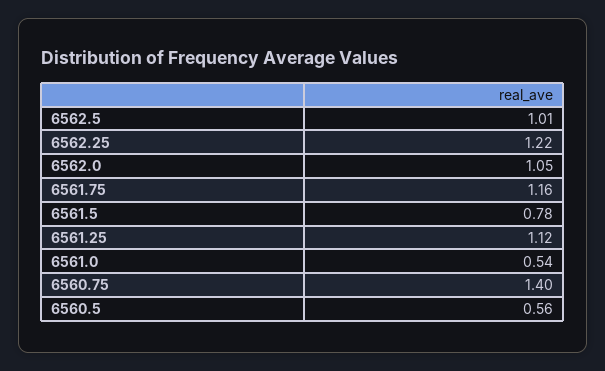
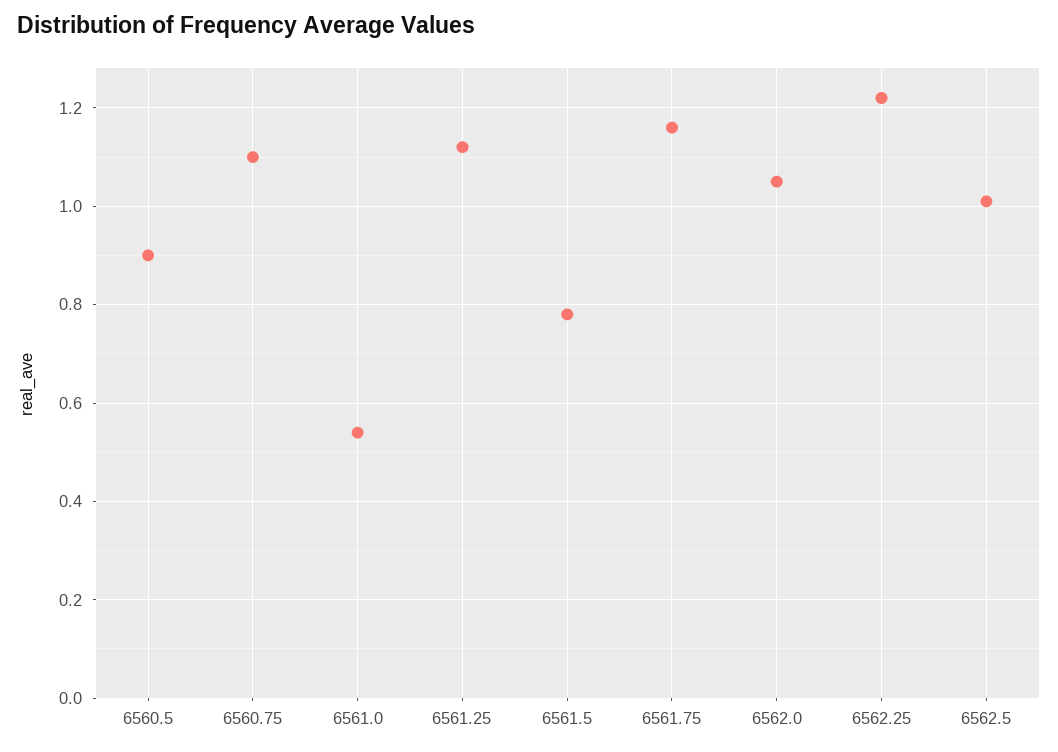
  {
    "6562.5": 1.01,
    "6562.25": 1.22,
    "6562.0": 1.05,
    "6561.75": 1.16,
    "6561.5": 0.78,
    "6561.25": 1.12,
    "6561.0": 0.54,
-   "6560.75": 1.4,
+   "6560.75": 1.1,
-   "6560.5": 0.56
+   "6560.5": 0.9
  }

